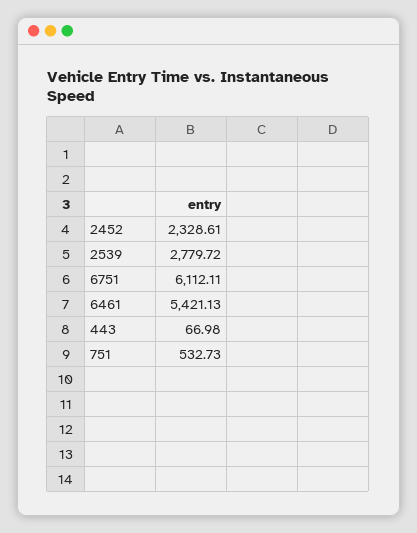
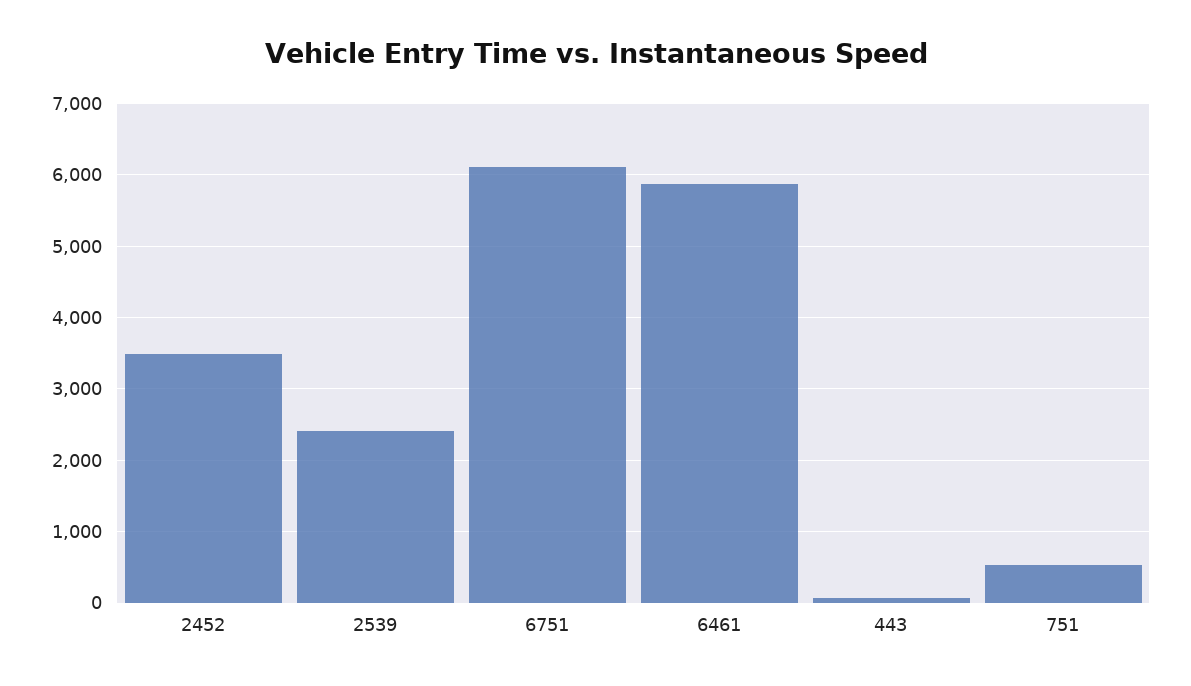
  {
-   "2452": 2328.61,
+   "2452": 3500,
-   "2539": 2779.72,
+   "2539": 2400,
    "6751": 6112.11,
-   "6461": 5421.13,
+   "6461": 5900,
    "443": 66.98,
    "751": 532.73
  }

